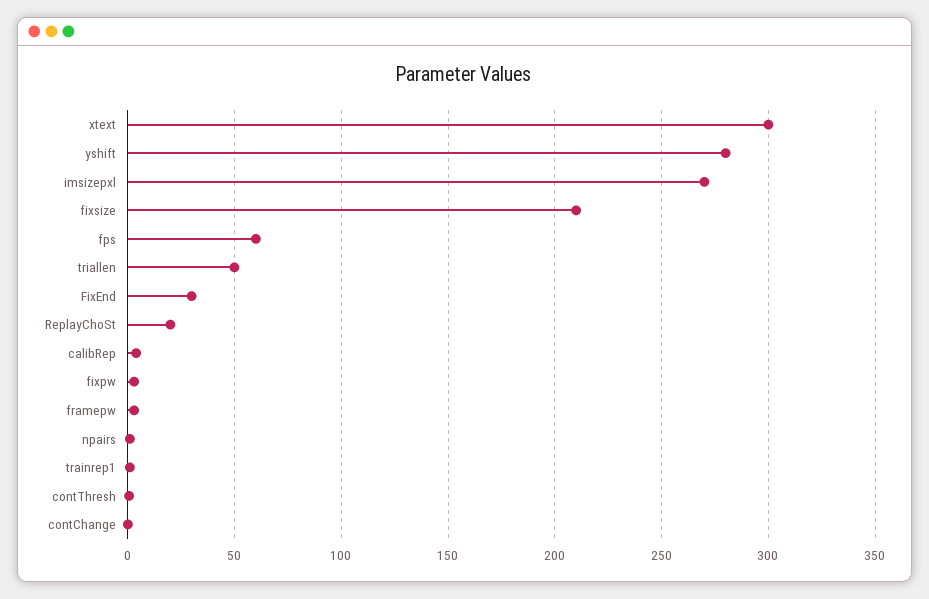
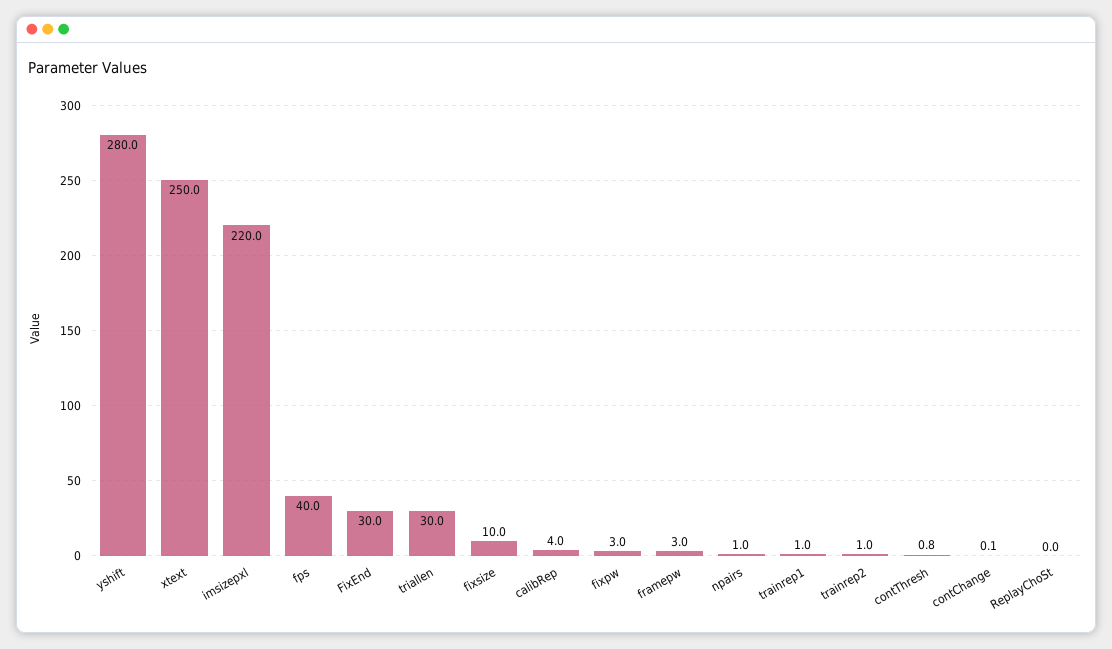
  {
-   "xtext": 300,
+   "xtext": 250,
    "yshift": 280,
-   "imsizepxl": 270,
+   "imsizepxl": 220,
-   "fixsize": 210,
+   "fixsize": 10,
-   "fps": 60,
+   "fps": 40,
-   "triallen": 50,
+   "triallen": 30,
    "FixEnd": 30,
-   "ReplayChoSt": 20,
+   "ReplayChoSt": 0,
    "calibRep": 4,
    "fixpw": 3,
    "framepw": 3,
    "npairs": 1,
    "trainrep1": 1,
    "contThresh": 0.8,
-   "contChange": 0.1
+   "contChange": 0.1,
+   "trainrep2": 1
  }

